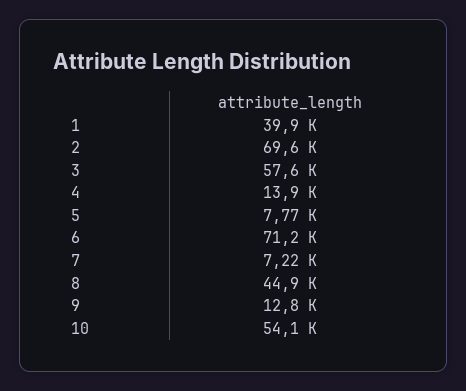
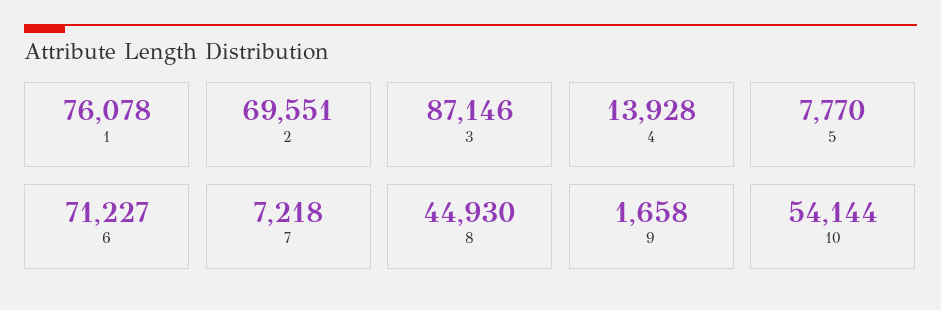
  {
-   "1": 39900,
+   "1": 76078,
    "2": 69551,
-   "3": 57600,
+   "3": 87146,
    "4": 13928,
    "5": 7770,
    "6": 71227,
    "7": 7218,
    "8": 44930,
-   "9": 12800,
+   "9": 1658,
    "10": 54144
  }

